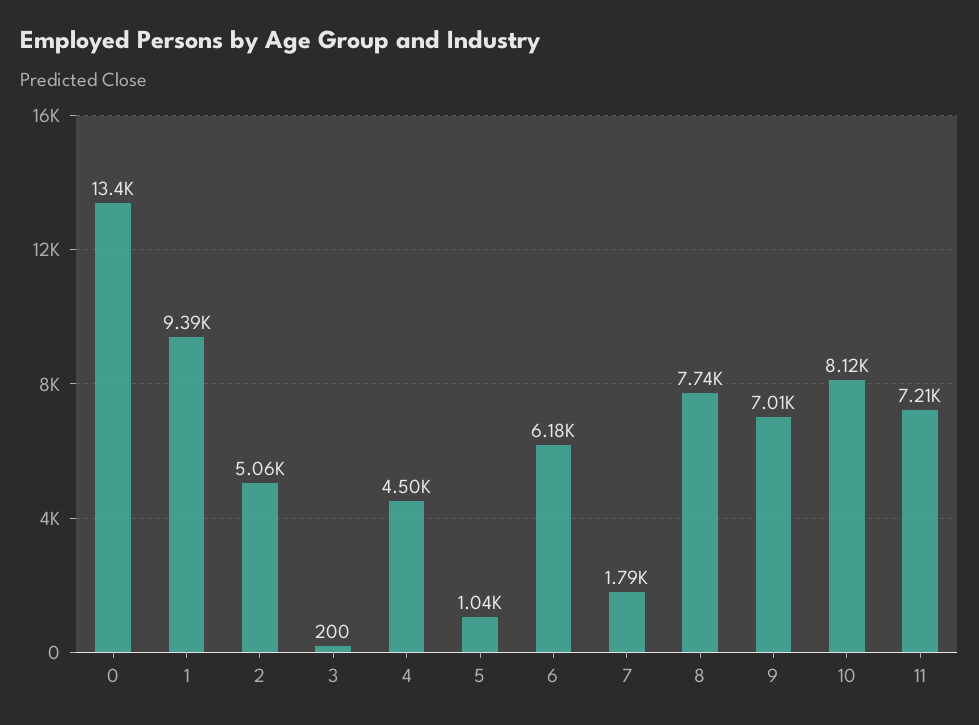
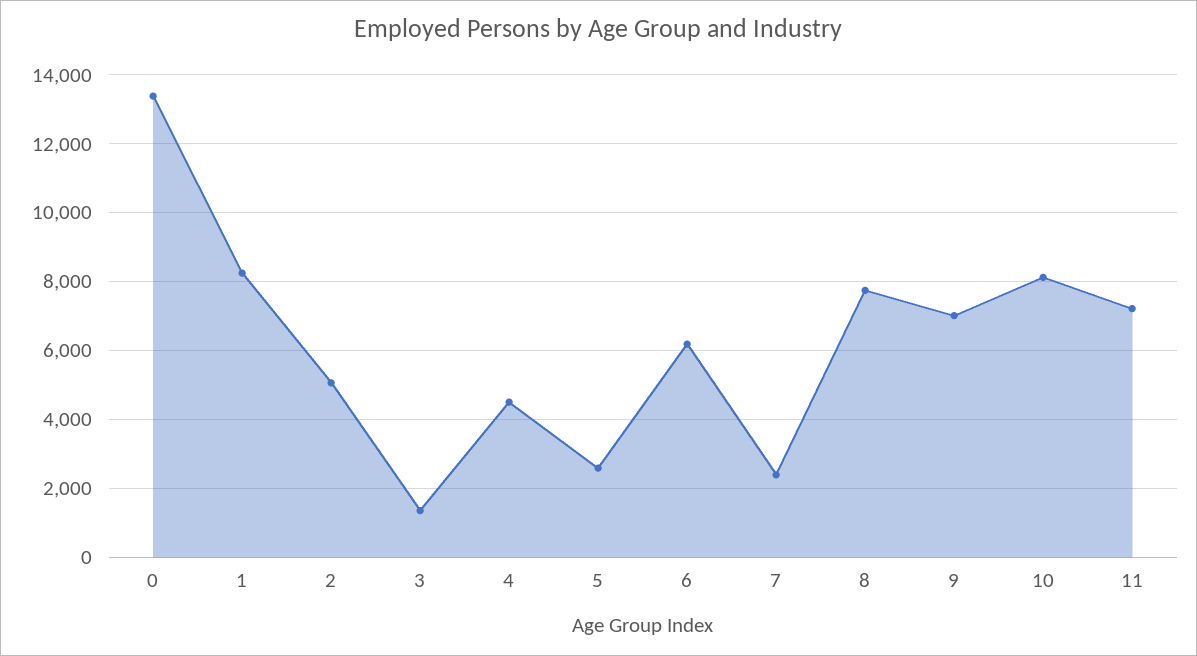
  {
    "0": 13400,
-   "1": 9390,
+   "1": 8200,
    "2": 5060,
-   "3": 200,
+   "3": 1400,
    "4": 4500,
-   "5": 1040,
+   "5": 2600,
    "6": 6180,
-   "7": 1790,
+   "7": 2400,
    "8": 7740,
    "9": 7010,
    "10": 8120,
    "11": 7210
  }

